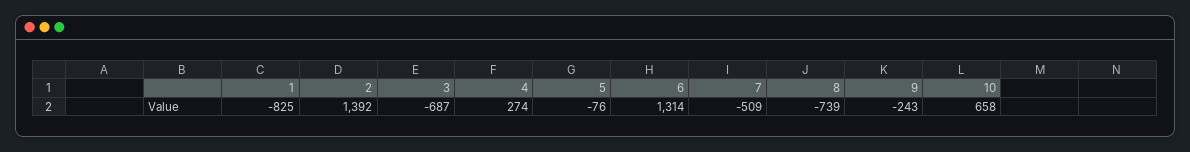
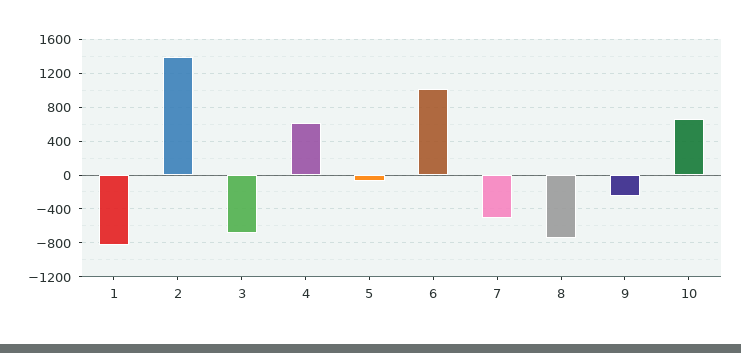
  {
    "1": -825,
    "2": 1392,
    "3": -687,
-   "4": 274,
+   "4": 600,
    "5": -76,
-   "6": 1314,
+   "6": 1000,
    "7": -509,
    "8": -739,
    "9": -243,
    "10": 658
  }

